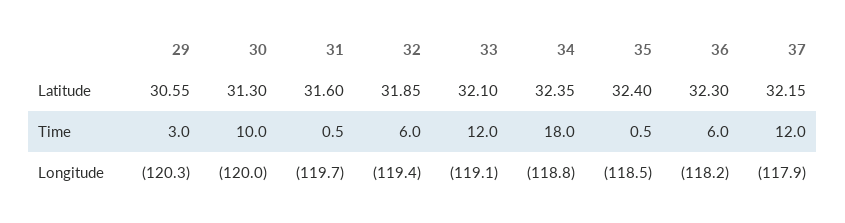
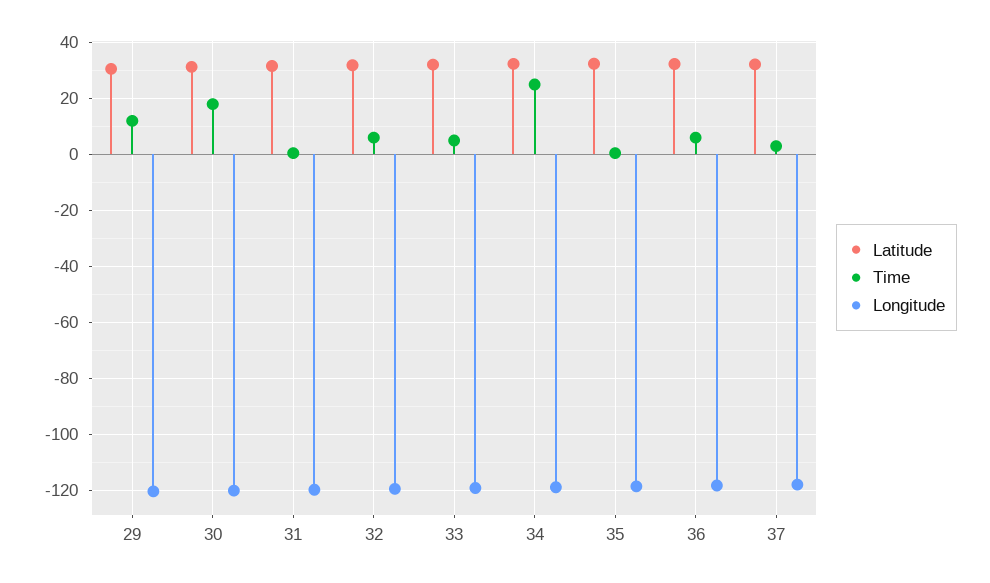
  {
    "Latitude": {
      "29": 30.55,
      "30": 31.3,
      "31": 31.6,
      "32": 31.85,
      "33": 32.1,
      "34": 32.35,
      "35": 32.4,
      "36": 32.3,
      "37": 32.15
    },
    "Time": {
-     "29": 3,
+     "29": 12.5,
-     "30": 10,
+     "30": 17.5,
      "31": 0.5,
      "32": 6,
-     "33": 12,
+     "33": 5,
-     "34": 18,
+     "34": 25,
      "35": 0.5,
      "36": 6,
-     "37": 12
+     "37": 2.5
    },
    "Longitude": {
      "29": -120.3,
      "30": -120,
      "31": -119.7,
      "32": -119.4,
      "33": -119.1,
      "34": -118.8,
      "35": -118.5,
      "36": -118.2,
      "37": -117.9
    }
  }

